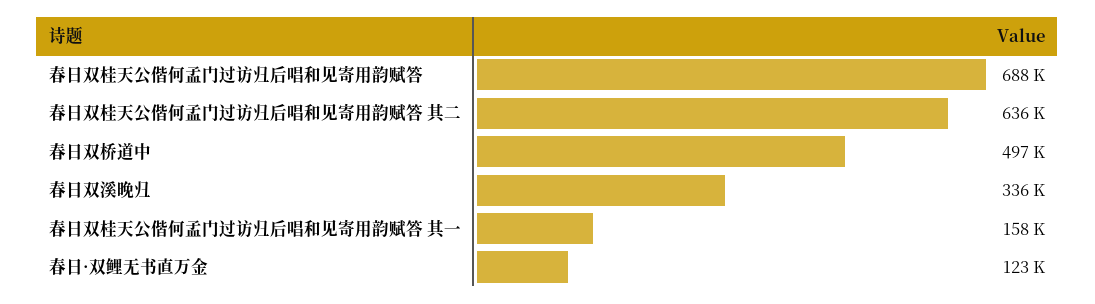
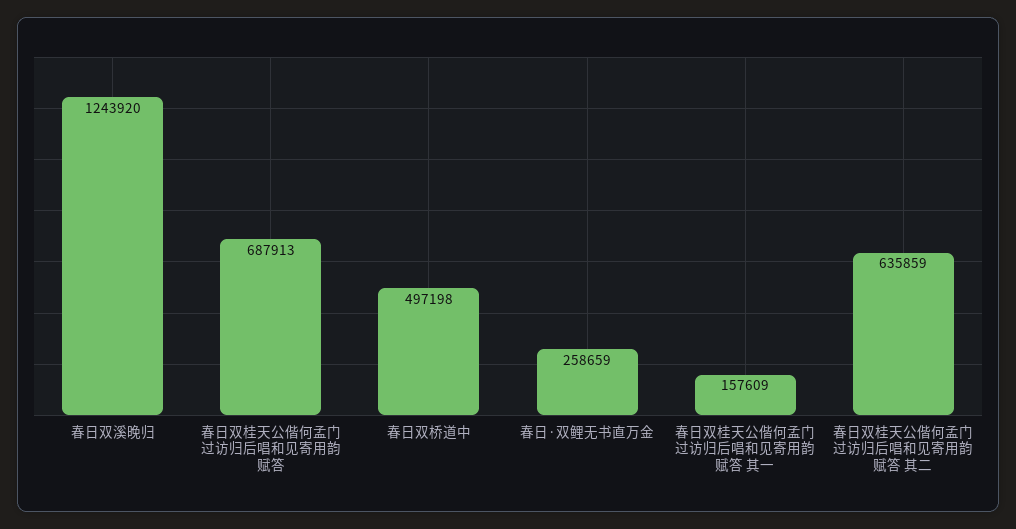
  {
    "春日双桂天公偕何孟门过访归后唱和见寄用韵赋答": 687913,
    "春日双桂天公偕何孟门过访归后唱和见寄用韵赋答 其二": 635859,
    "春日双桥道中": 497198,
-   "春日双溪晚归": 336000,
+   "春日双溪晚归": 1243920,
    "春日双桂天公偕何孟门过访归后唱和见寄用韵赋答 其一": 157609,
-   "春日·双鲤无书直万金": 123000
+   "春日·双鲤无书直万金": 258659
  }

